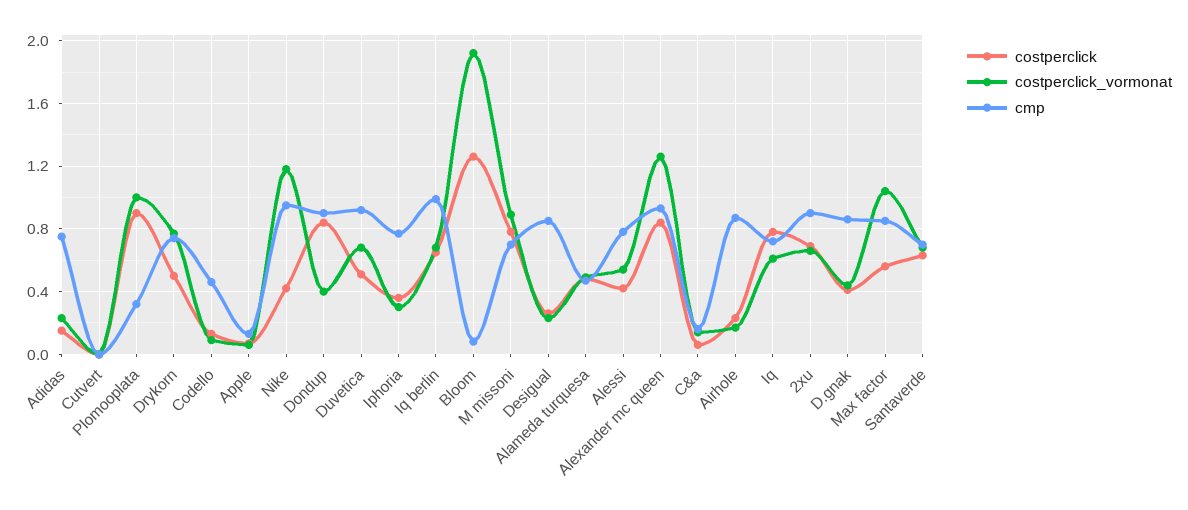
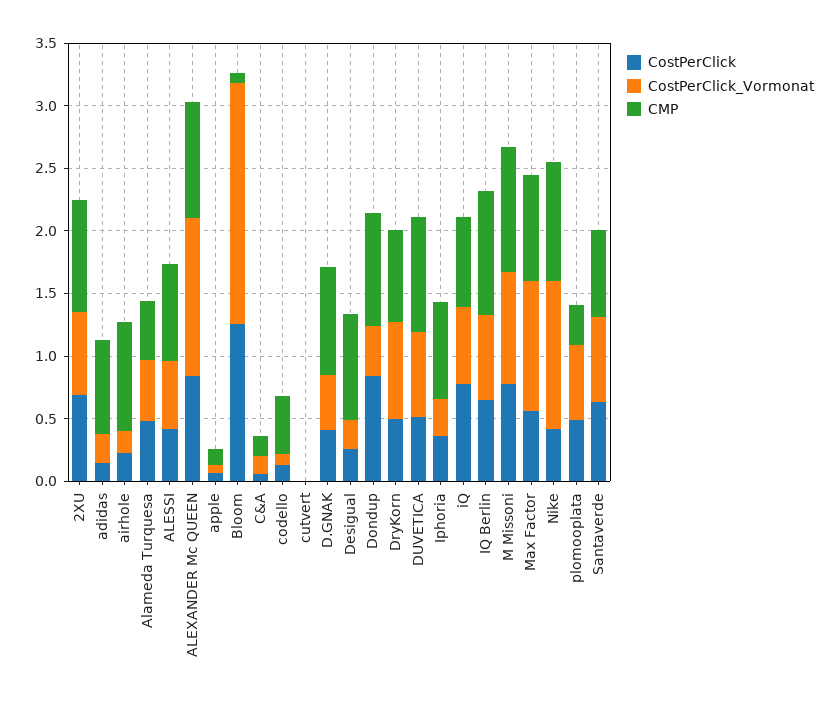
  {
    "costperclick": {
      "Adidas": 0.15,
      "Cutvert": 0,
-     "Plomooplata": 0.9,
+     "Plomooplata": 0.5,
      "Drykorn": 0.5,
      "Codello": 0.15,
      "Apple": 0.05,
      "Nike": 0.4,
      "Dondup": 0.85,
      "Duvetica": 0.5,
      "Iphoria": 0.35,
      "Iq berlin": 0.65,
      "Bloom": 1.25,
      "M missoni": 0.8,
      "Desigual": 0.25,
      "Alameda turquesa": 0.5,
      "Alessi": 0.4,
      "Alexander mc queen": 0.85,
      "C&a": 0.05,
      "Airhole": 0.25,
      "Iq": 0.8,
      "2xu": 0.7,
      "D.gnak": 0.4,
      "Max factor": 0.55,
      "Santaverde": 0.65
    },
    "costperclick_vormonat": {
      "Adidas": 0.25,
      "Cutvert": 0,
-     "Plomooplata": 1,
+     "Plomooplata": 0.6,
      "Drykorn": 0.75,
      "Codello": 0.1,
      "Apple": 0.05,
      "Nike": 1.2,
      "Dondup": 0.4,
      "Duvetica": 0.7,
      "Iphoria": 0.3,
      "Iq berlin": 0.7,
      "Bloom": 1.9,
      "M missoni": 0.9,
      "Desigual": 0.25,
      "Alameda turquesa": 0.5,
      "Alessi": 0.55,
      "Alexander mc queen": 1.25,
      "C&a": 0.15,
      "Airhole": 0.15,
      "Iq": 0.6,
      "2xu": 0.65,
      "D.gnak": 0.45,
      "Max factor": 1.05,
      "Santaverde": 0.7
    },
    "cmp": {
      "Adidas": 0.75,
      "Cutvert": 0,
      "Plomooplata": 0.3,
      "Drykorn": 0.75,
      "Codello": 0.45,
      "Apple": 0.15,
      "Nike": 0.95,
      "Dondup": 0.9,
      "Duvetica": 0.9,
      "Iphoria": 0.75,
      "Iq berlin": 1,
      "Bloom": 0.1,
-     "M missoni": 0.7,
+     "M missoni": 1,
      "Desigual": 0.85,
      "Alameda turquesa": 0.45,
      "Alessi": 0.8,
      "Alexander mc queen": 0.95,
      "C&a": 0.15,
      "Airhole": 0.85,
      "Iq": 0.7,
      "2xu": 0.9,
      "D.gnak": 0.85,
      "Max factor": 0.85,
      "Santaverde": 0.7
    }
  }

